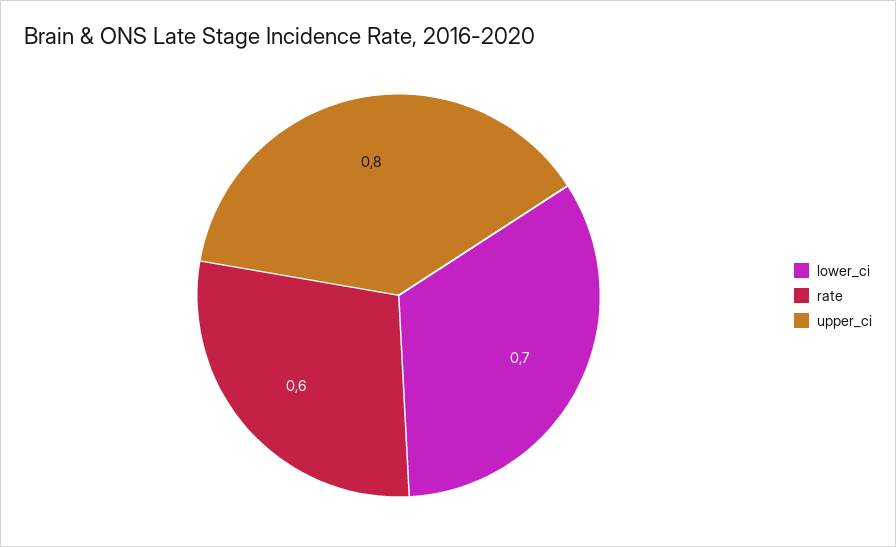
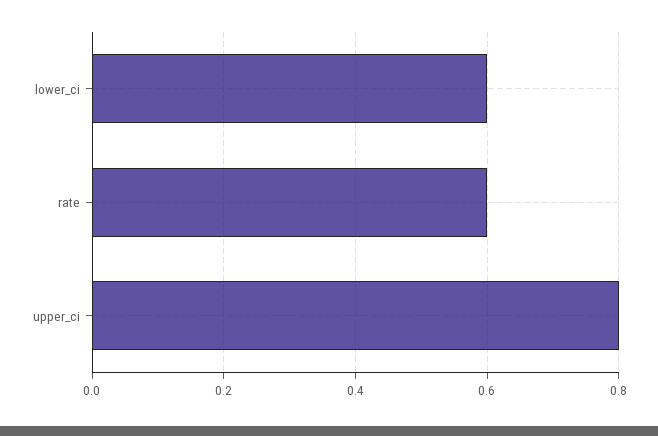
  {
-   "lower_ci": 0.7,
+   "lower_ci": 0.6,
    "rate": 0.6,
    "upper_ci": 0.8
  }

